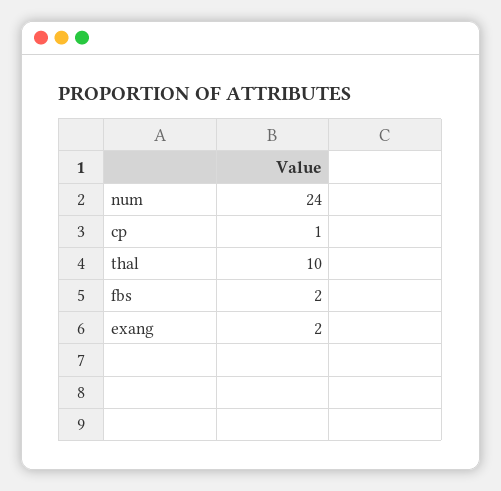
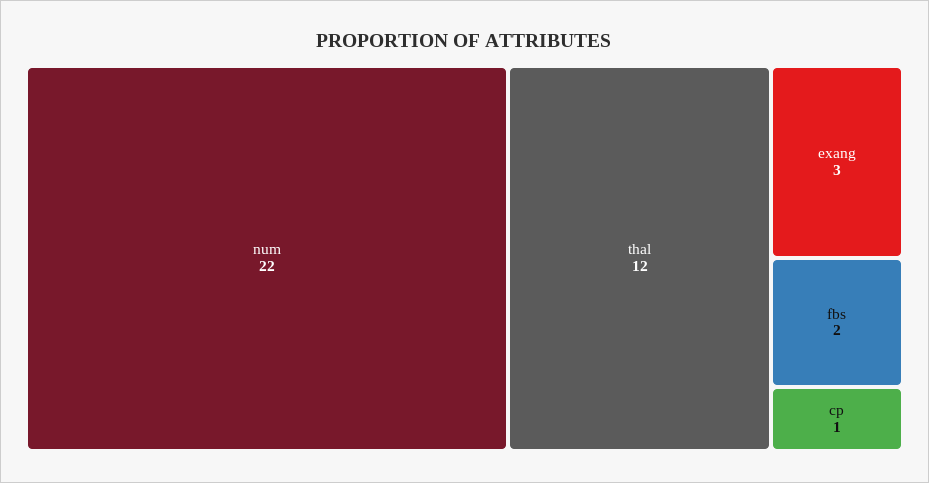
  {
-   "num": 24,
+   "num": 22,
    "cp": 1,
-   "thal": 10,
+   "thal": 12,
    "fbs": 2,
-   "exang": 2
+   "exang": 3
  }

